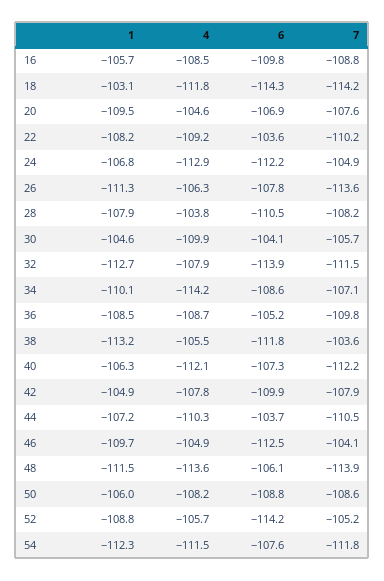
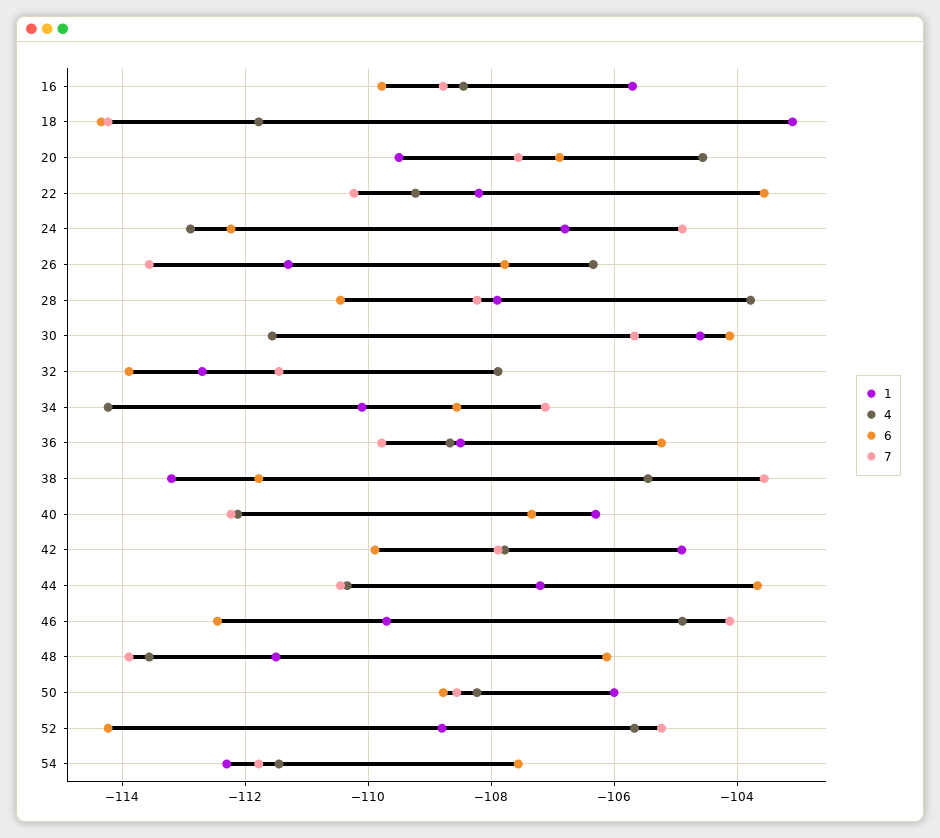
  {
    "1": {
      "16": -105.7,
      "18": -103.1,
      "20": -109.5,
      "22": -108.2,
      "24": -106.8,
      "26": -111.3,
      "28": -107.9,
      "30": -104.6,
      "32": -112.7,
      "34": -110.1,
      "36": -108.5,
      "38": -113.2,
      "40": -106.3,
      "42": -104.9,
      "44": -107.2,
      "46": -109.7,
      "48": -111.5,
      "50": -106,
      "52": -108.8,
      "54": -112.3
    },
    "4": {
      "16": -108.5,
      "18": -111.8,
      "20": -104.6,
      "22": -109.2,
      "24": -112.9,
      "26": -106.3,
      "28": -103.8,
-     "30": -109.9,
+     "30": -111.6,
      "32": -107.9,
      "34": -114.2,
      "36": -108.7,
      "38": -105.5,
      "40": -112.1,
      "42": -107.8,
      "44": -110.3,
      "46": -104.9,
      "48": -113.6,
      "50": -108.2,
      "52": -105.7,
      "54": -111.5
    },
    "6": {
      "16": -109.8,
      "18": -114.3,
      "20": -106.9,
      "22": -103.6,
      "24": -112.2,
      "26": -107.8,
      "28": -110.5,
      "30": -104.1,
      "32": -113.9,
      "34": -108.6,
      "36": -105.2,
      "38": -111.8,
      "40": -107.3,
      "42": -109.9,
      "44": -103.7,
      "46": -112.5,
      "48": -106.1,
      "50": -108.8,
      "52": -114.2,
      "54": -107.6
    },
    "7": {
      "16": -108.8,
      "18": -114.2,
      "20": -107.6,
      "22": -110.2,
      "24": -104.9,
      "26": -113.6,
      "28": -108.2,
      "30": -105.7,
      "32": -111.5,
      "34": -107.1,
      "36": -109.8,
      "38": -103.6,
      "40": -112.2,
      "42": -107.9,
      "44": -110.5,
      "46": -104.1,
      "48": -113.9,
      "50": -108.6,
      "52": -105.2,
      "54": -111.8
    }
  }

